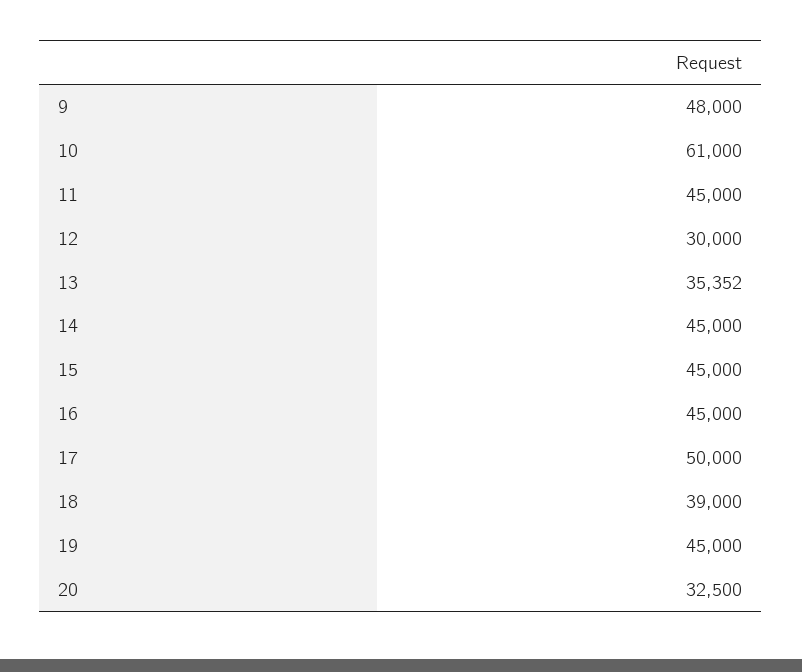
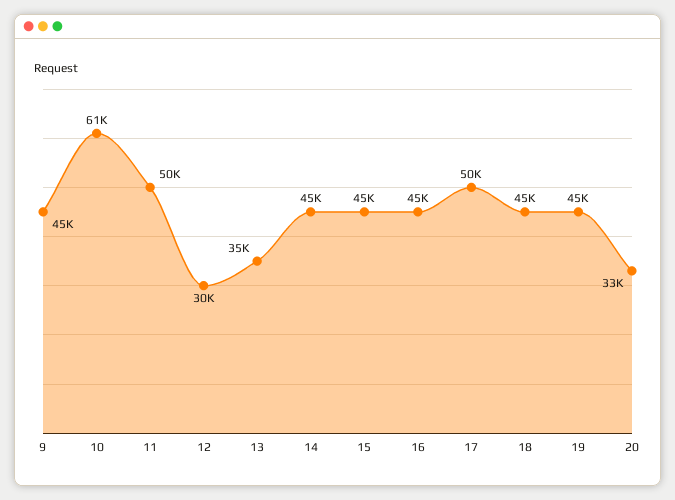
  {
-   "9": 48000,
+   "9": 45000,
    "10": 61000,
-   "11": 45000,
+   "11": 50000,
    "12": 30000,
    "13": 35352,
    "14": 45000,
    "15": 45000,
    "16": 45000,
    "17": 50000,
-   "18": 39000,
+   "18": 45000,
    "19": 45000,
    "20": 32500
  }

